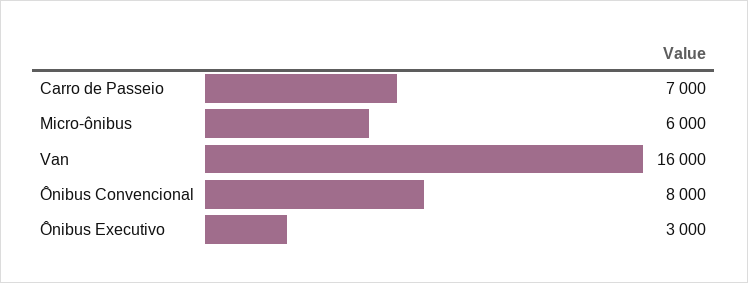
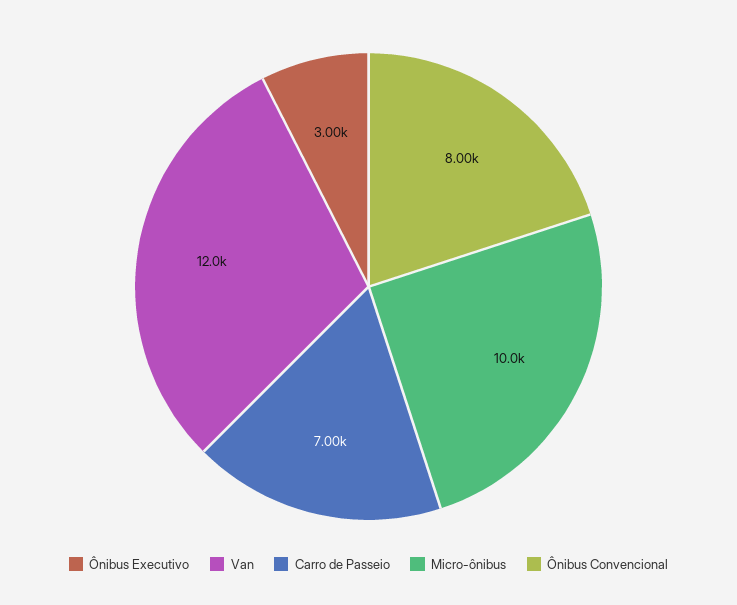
  {
    "Carro de Passeio": 7000,
-   "Micro-ônibus": 6000,
+   "Micro-ônibus": 10000,
-   "Van": 16000,
+   "Van": 12000,
    "Ônibus Convencional": 8000,
    "Ônibus Executivo": 3000
  }

